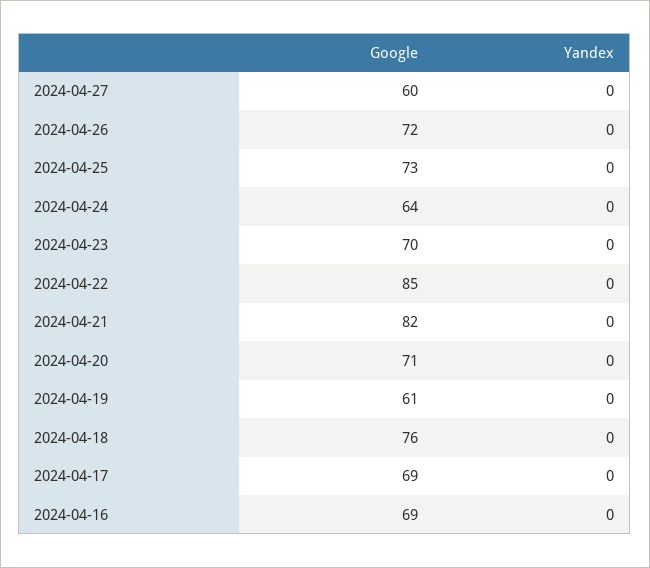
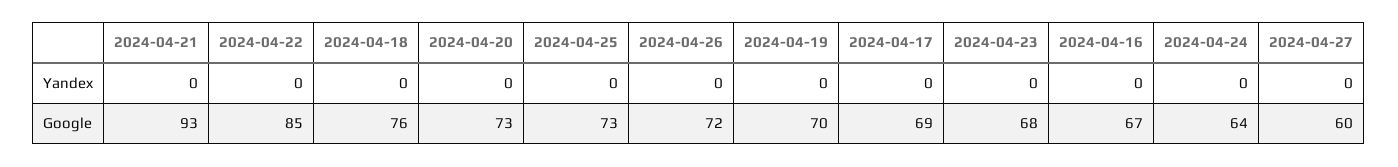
  {
    "Google": {
      "2024-04-27": 60,
      "2024-04-26": 72,
      "2024-04-25": 73,
      "2024-04-24": 64,
-     "2024-04-23": 70,
+     "2024-04-23": 68,
      "2024-04-22": 85,
-     "2024-04-21": 82,
+     "2024-04-21": 93,
-     "2024-04-20": 71,
+     "2024-04-20": 73,
-     "2024-04-19": 61,
+     "2024-04-19": 70,
      "2024-04-18": 76,
      "2024-04-17": 69,
-     "2024-04-16": 69
+     "2024-04-16": 67
    },
    "Yandex": {
      "2024-04-27": 0,
      "2024-04-26": 0,
      "2024-04-25": 0,
      "2024-04-24": 0,
      "2024-04-23": 0,
      "2024-04-22": 0,
      "2024-04-21": 0,
      "2024-04-20": 0,
      "2024-04-19": 0,
      "2024-04-18": 0,
      "2024-04-17": 0,
      "2024-04-16": 0
    }
  }

